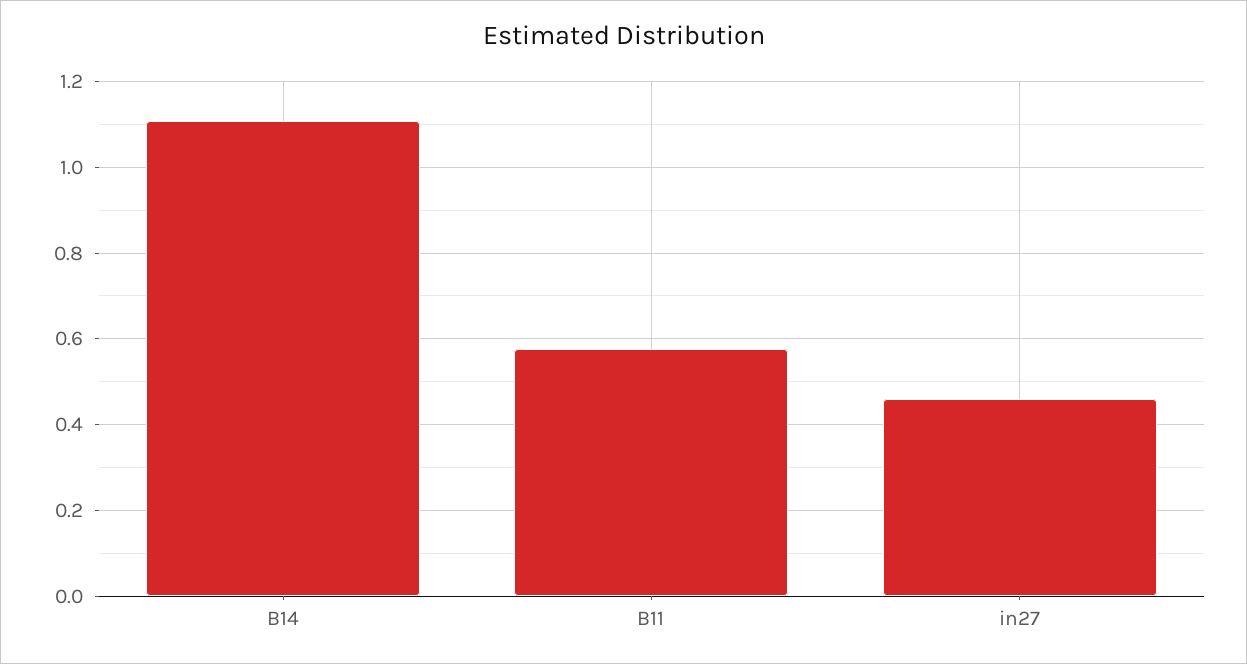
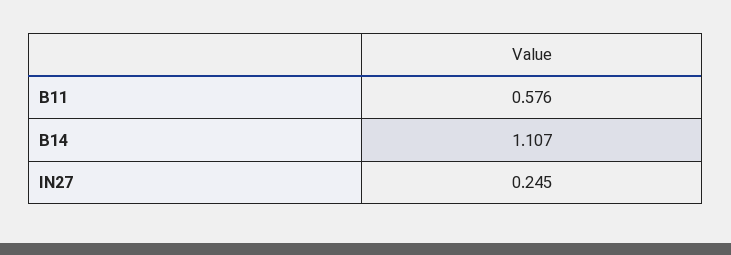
  {
    "B14": 1.107,
    "B11": 0.576,
-   "in27": 0.46
+   "in27": 0.245
  }

